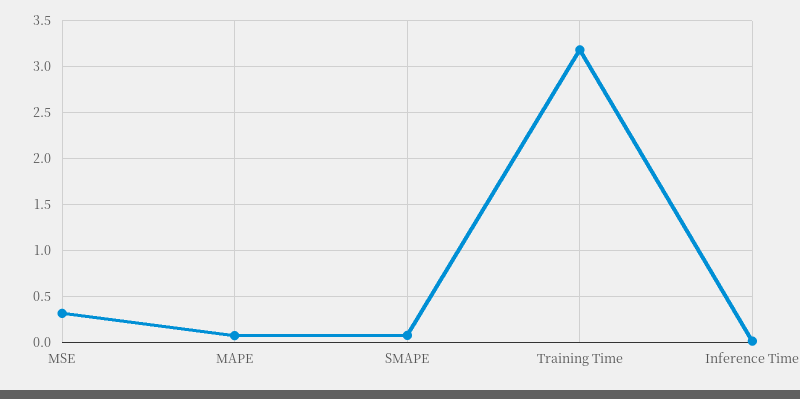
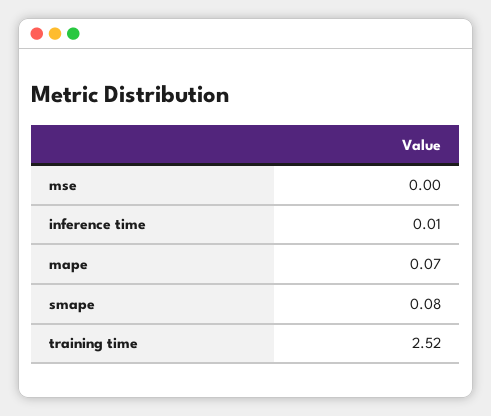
  {
-   "MSE": 0.3,
+   "MSE": 0,
    "MAPE": 0.07,
    "SMAPE": 0.08,
-   "Training Time": 3.2,
+   "Training Time": 2.52,
    "Inference Time": 0.01
  }

